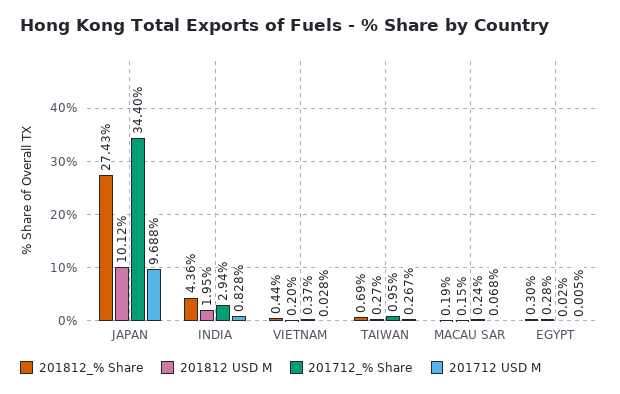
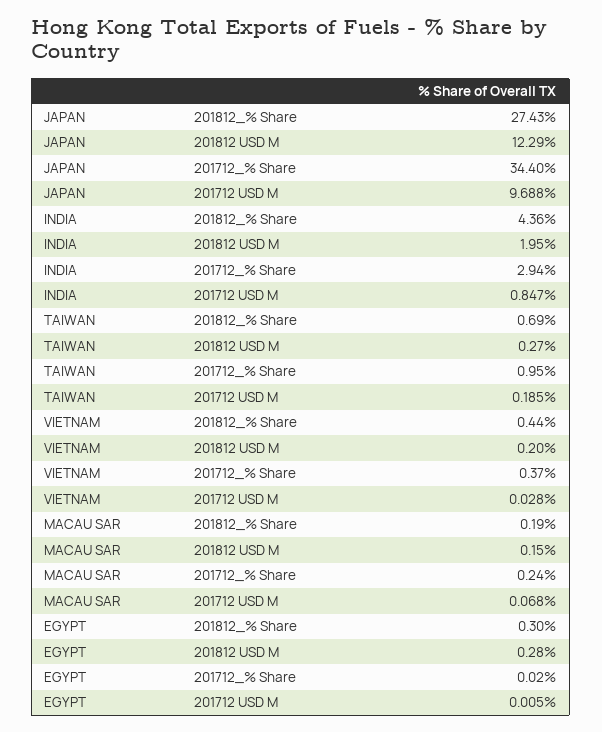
  {
    "201812_% Share": {
      "JAPAN": 27.43,
      "INDIA": 4.36,
      "VIETNAM": 0.44,
      "TAIWAN": 0.69,
      "MACAU SAR": 0.19,
      "EGYPT": 0.3
    },
    "201812 USD M": {
-     "JAPAN": 10.12,
+     "JAPAN": 12.29,
      "INDIA": 1.95,
      "VIETNAM": 0.2,
      "TAIWAN": 0.27,
      "MACAU SAR": 0.15,
      "EGYPT": 0.28
    },
    "201712_% Share": {
      "JAPAN": 34.4,
      "INDIA": 2.94,
      "VIETNAM": 0.37,
      "TAIWAN": 0.95,
      "MACAU SAR": 0.24,
      "EGYPT": 0.02
    },
    "201712 USD M": {
      "JAPAN": 9.688,
-     "INDIA": 0.828,
+     "INDIA": 0.847,
      "VIETNAM": 0.028,
-     "TAIWAN": 0.267,
+     "TAIWAN": 0.185,
      "MACAU SAR": 0.068,
      "EGYPT": 0.005
    }
  }

